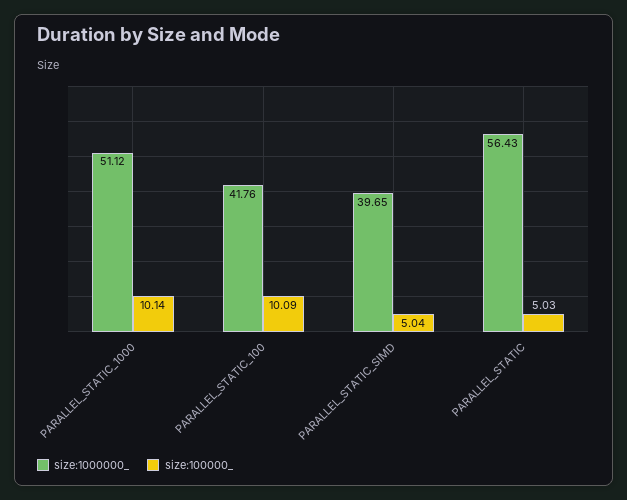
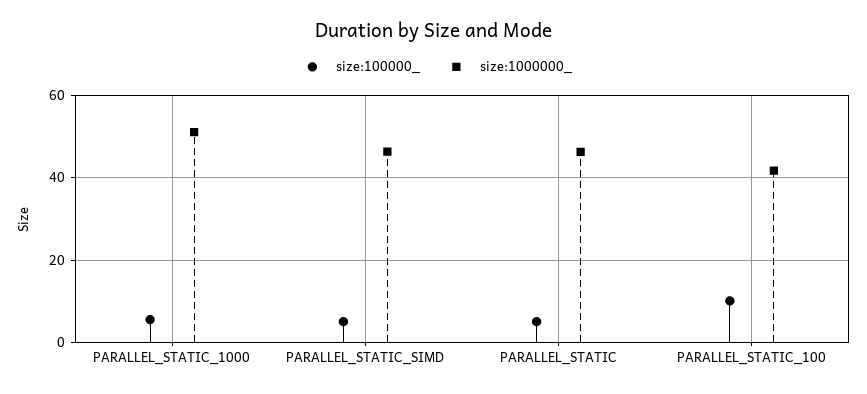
  {
    "size:1000000_": {
      "PARALLEL_STATIC_1000": 51.12,
      "PARALLEL_STATIC_100": 41.76,
-     "PARALLEL_STATIC_SIMD": 39.65,
+     "PARALLEL_STATIC_SIMD": 46,
-     "PARALLEL_STATIC": 56.43
+     "PARALLEL_STATIC": 46
    },
    "size:100000_": {
-     "PARALLEL_STATIC_1000": 10.14,
+     "PARALLEL_STATIC_1000": 6,
      "PARALLEL_STATIC_100": 10.09,
      "PARALLEL_STATIC_SIMD": 5.04,
      "PARALLEL_STATIC": 5.03
    }
  }

